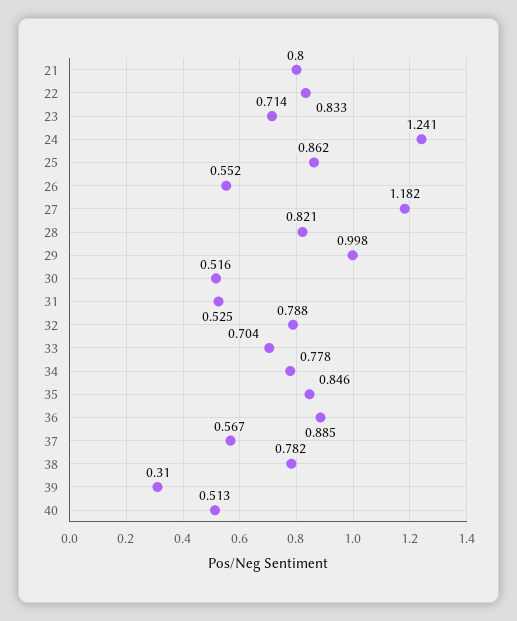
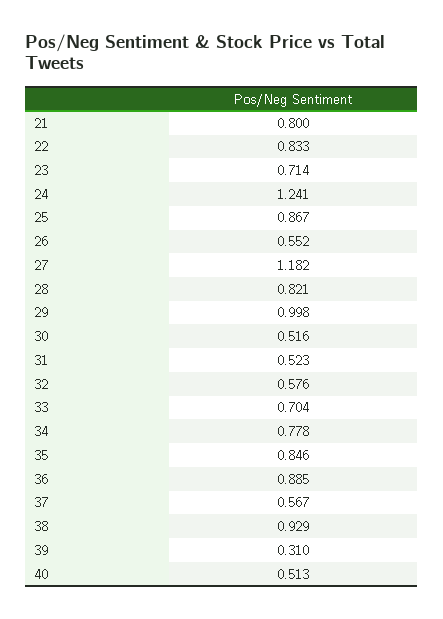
  {
    "21": 0.8,
    "22": 0.833,
    "23": 0.714,
    "24": 1.241,
-   "25": 0.862,
+   "25": 0.867,
    "26": 0.552,
    "27": 1.182,
    "28": 0.821,
    "29": 0.998,
    "30": 0.516,
-   "31": 0.525,
+   "31": 0.523,
-   "32": 0.788,
+   "32": 0.576,
    "33": 0.704,
    "34": 0.778,
    "35": 0.846,
    "36": 0.885,
    "37": 0.567,
-   "38": 0.782,
+   "38": 0.929,
    "39": 0.31,
    "40": 0.513
  }

